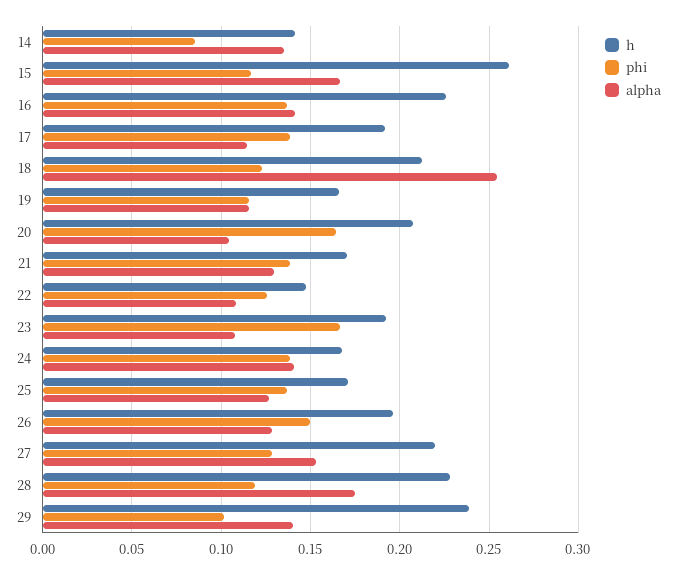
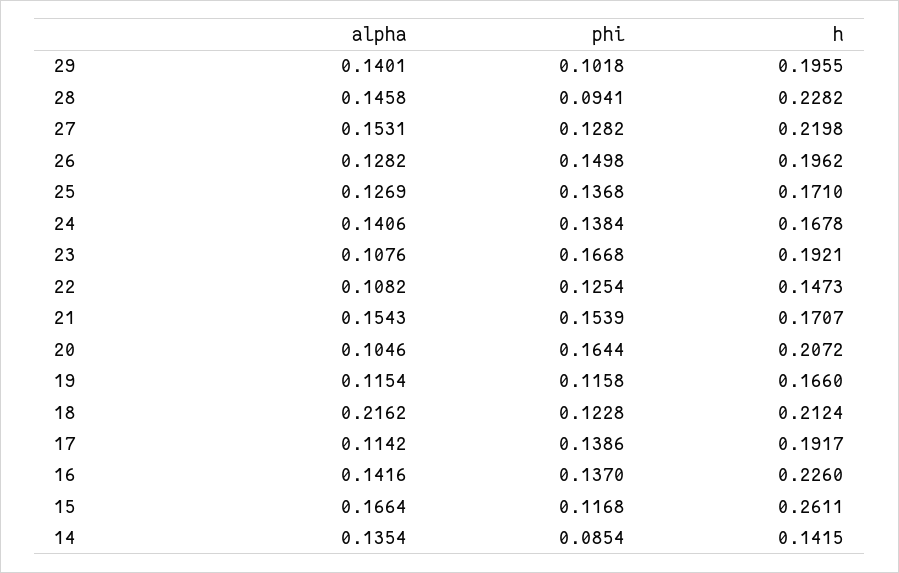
  {
    "h": {
      "14": 0.1415,
      "15": 0.2611,
      "16": 0.226,
      "17": 0.1917,
      "18": 0.2124,
      "19": 0.166,
      "20": 0.2072,
      "21": 0.1707,
      "22": 0.1473,
      "23": 0.1921,
      "24": 0.1678,
      "25": 0.171,
      "26": 0.1962,
      "27": 0.2198,
      "28": 0.2282,
-     "29": 0.24
+     "29": 0.1955
    },
    "phi": {
      "14": 0.0854,
      "15": 0.1168,
      "16": 0.137,
      "17": 0.1386,
      "18": 0.1228,
      "19": 0.1158,
      "20": 0.1644,
-     "21": 0.14,
+     "21": 0.1539,
      "22": 0.1254,
      "23": 0.1668,
      "24": 0.1384,
      "25": 0.1368,
      "26": 0.1498,
      "27": 0.1282,
-     "28": 0.12,
+     "28": 0.0941,
      "29": 0.1018
    },
    "alpha": {
      "14": 0.1354,
      "15": 0.1664,
      "16": 0.1416,
      "17": 0.1142,
-     "18": 0.255,
+     "18": 0.2162,
      "19": 0.1154,
      "20": 0.1046,
-     "21": 0.13,
+     "21": 0.1543,
      "22": 0.1082,
      "23": 0.1076,
      "24": 0.1406,
      "25": 0.1269,
      "26": 0.1282,
      "27": 0.1531,
-     "28": 0.175,
+     "28": 0.1458,
      "29": 0.1401
    }
  }

